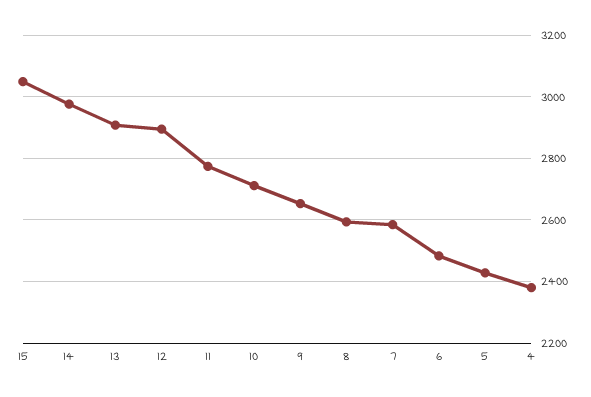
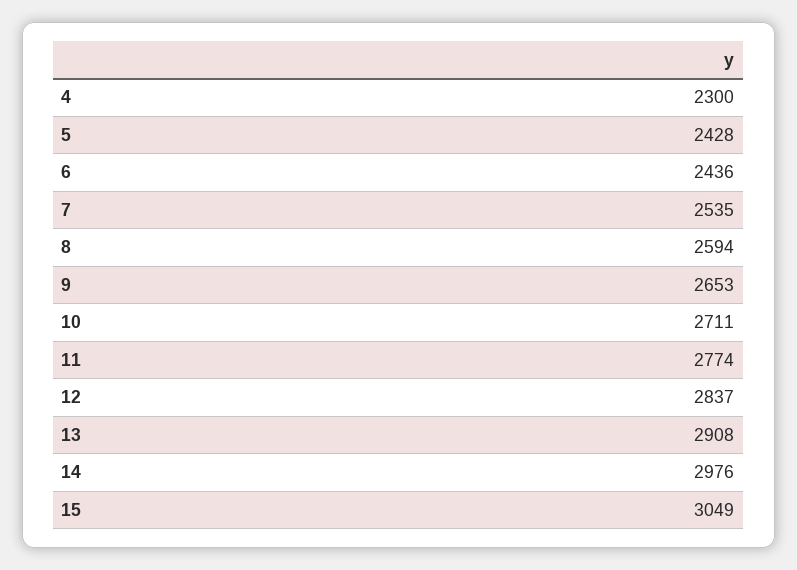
  {
    "15": 3049,
    "14": 2976,
    "13": 2908,
-   "12": 2900,
+   "12": 2837,
    "11": 2774,
    "10": 2711,
    "9": 2653,
    "8": 2594,
-   "7": 2580,
+   "7": 2535,
-   "6": 2480,
+   "6": 2436,
    "5": 2428,
-   "4": 2380
+   "4": 2300
  }

